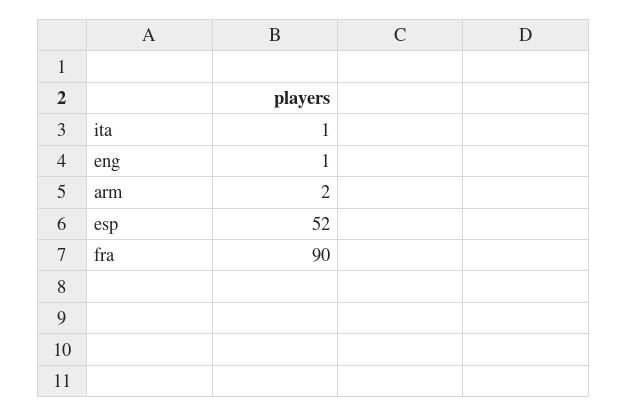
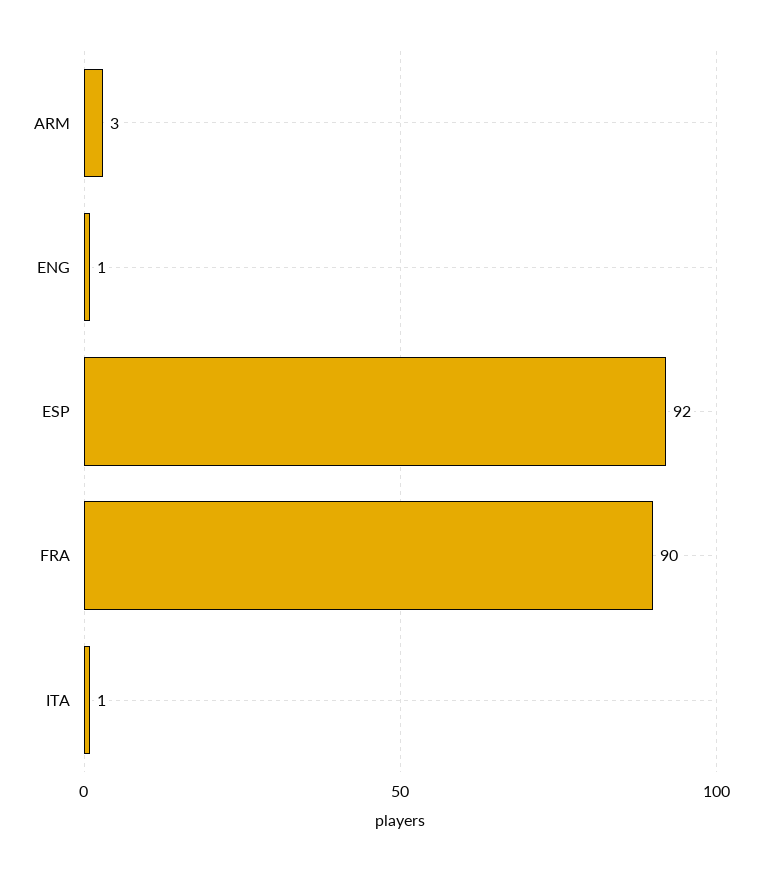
  {
    "ita": 1,
    "eng": 1,
-   "arm": 2,
+   "arm": 3,
-   "esp": 52,
+   "esp": 92,
    "fra": 90
  }

